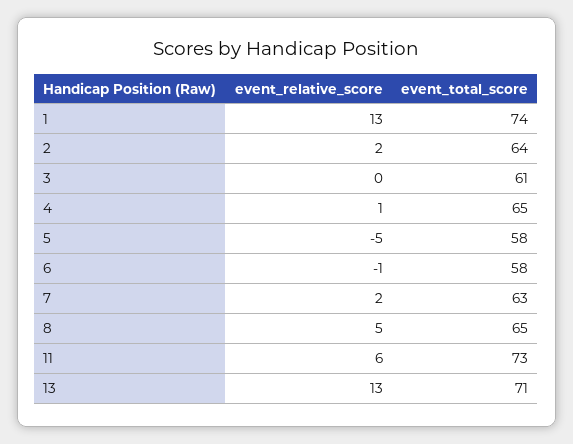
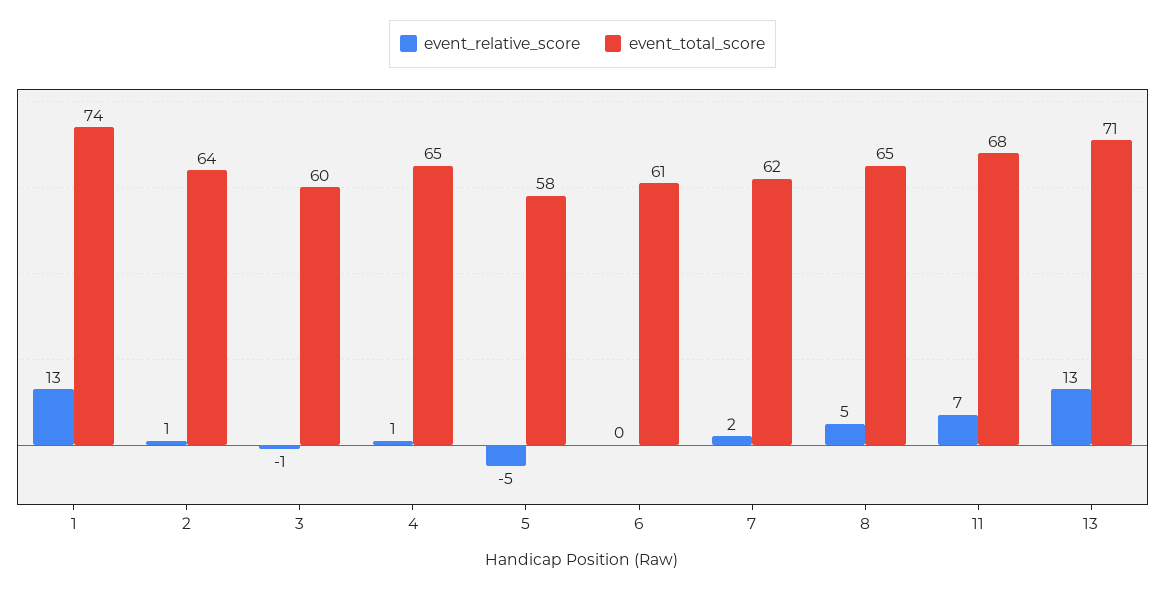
  {
    "event_relative_score": {
      "1": 13,
-     "2": 2,
+     "2": 1,
-     "3": 0,
+     "3": -1,
      "4": 1,
      "5": -5,
-     "6": -1,
+     "6": 0,
      "7": 2,
      "8": 5,
-     "11": 6,
+     "11": 7,
      "13": 13
    },
    "event_total_score": {
      "1": 74,
      "2": 64,
-     "3": 61,
+     "3": 60,
      "4": 65,
      "5": 58,
-     "6": 58,
+     "6": 61,
-     "7": 63,
+     "7": 62,
      "8": 65,
-     "11": 73,
+     "11": 68,
      "13": 71
    }
  }

